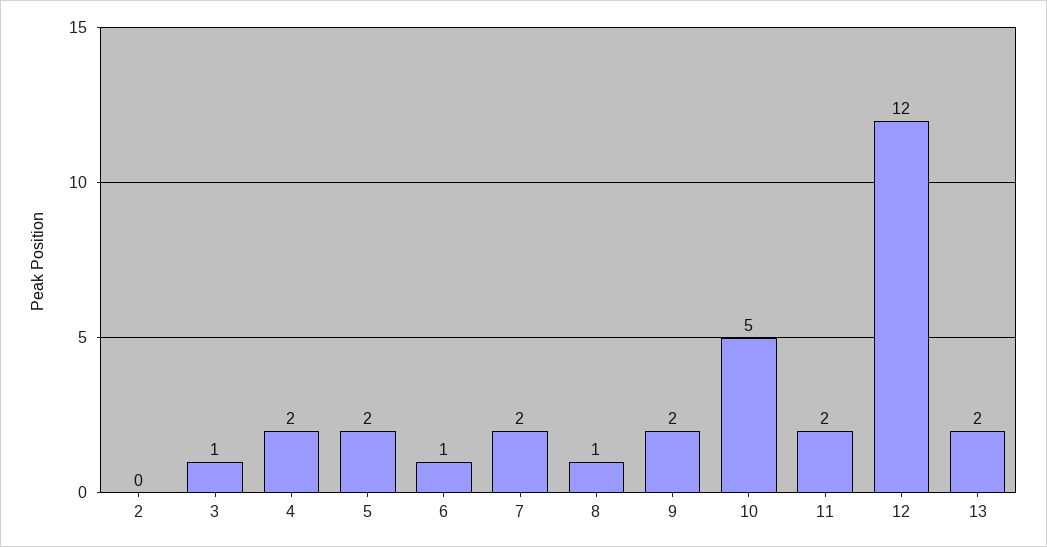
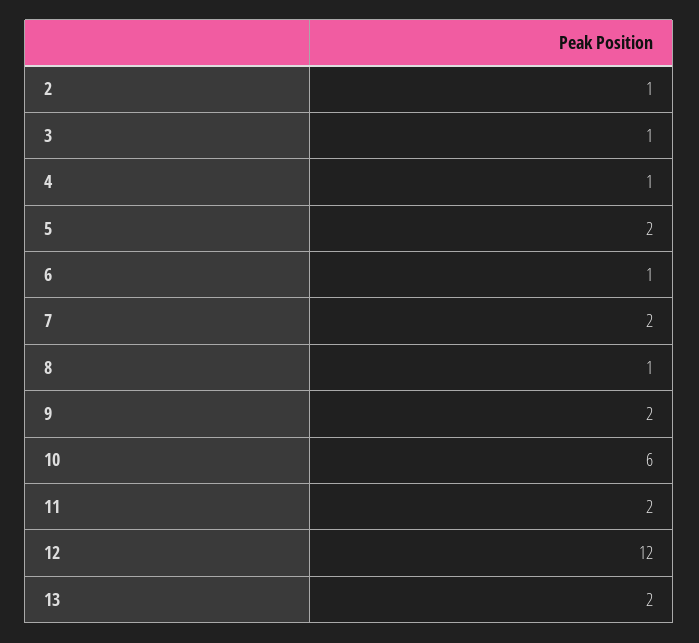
  {
-   "2": 0,
+   "2": 1,
    "3": 1,
-   "4": 2,
+   "4": 1,
    "5": 2,
    "6": 1,
    "7": 2,
    "8": 1,
    "9": 2,
-   "10": 5,
+   "10": 6,
    "11": 2,
    "12": 12,
    "13": 2
  }

